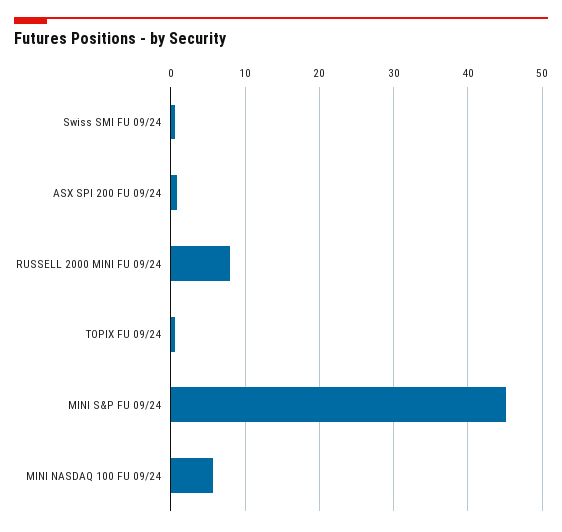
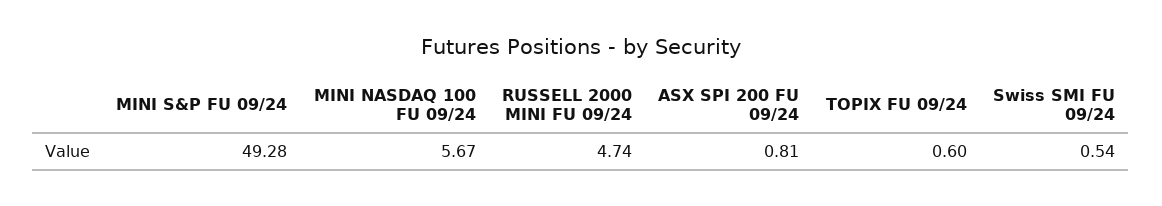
  {
    "Swiss SMI FU 09/24": 0.54,
    "ASX SPI 200 FU 09/24": 0.81,
-   "RUSSELL 2000 MINI FU 09/24": 8,
+   "RUSSELL 2000 MINI FU 09/24": 4.74,
    "TOPIX FU 09/24": 0.6,
-   "MINI S&P FU 09/24": 45,
+   "MINI S&P FU 09/24": 49.28,
    "MINI NASDAQ 100 FU 09/24": 5.67
  }

